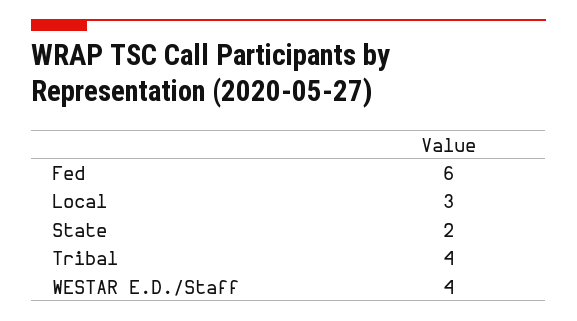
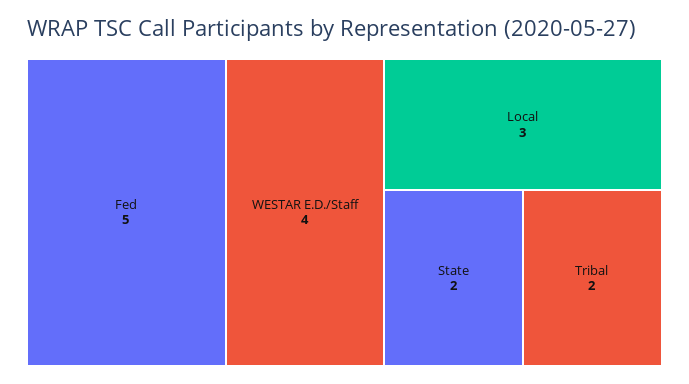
  {
-   "Fed": 6,
+   "Fed": 5,
    "Local": 3,
    "State": 2,
-   "Tribal": 4,
+   "Tribal": 2,
    "WESTAR E.D./Staff": 4
  }

